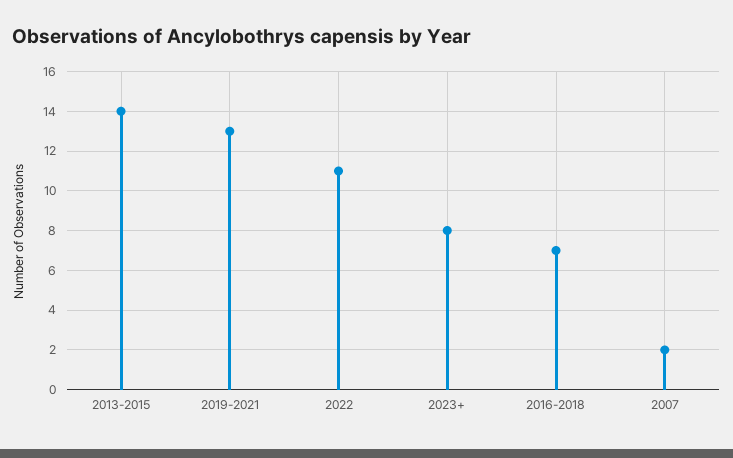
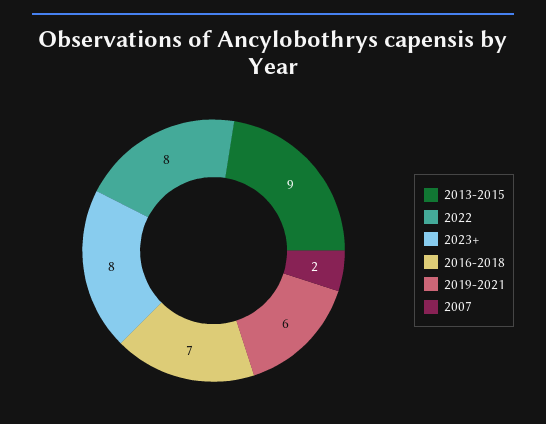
  {
-   "2013-2015": 14,
+   "2013-2015": 9,
-   "2019-2021": 13,
+   "2019-2021": 6,
-   "2022": 11,
+   "2022": 8,
    "2023+": 8,
    "2016-2018": 7,
    "2007": 2
  }

